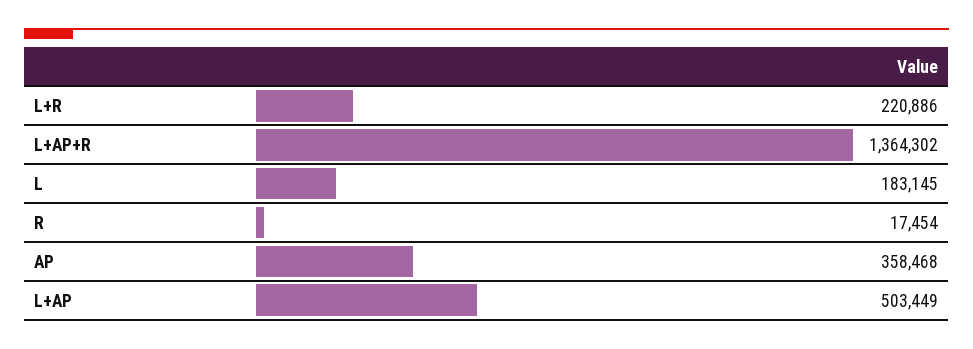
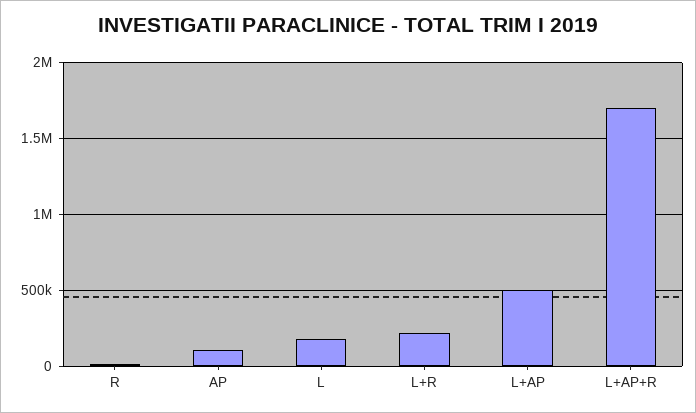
  {
    "L+R": 220886,
-   "L+AP+R": 1364302,
+   "L+AP+R": 1700000,
    "L": 183145,
    "R": 17454,
-   "AP": 358468,
+   "AP": 100000,
    "L+AP": 503449
  }

